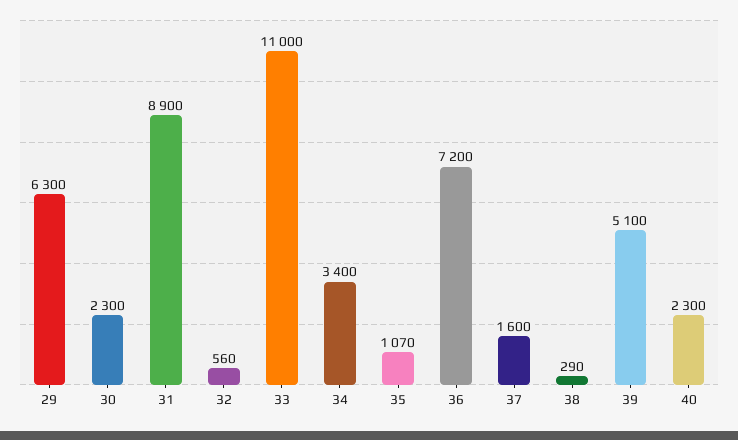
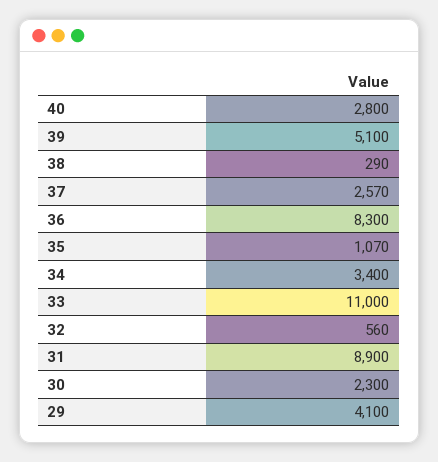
  {
-   "29": 6300,
+   "29": 4100,
    "30": 2300,
    "31": 8900,
    "32": 560,
    "33": 11000,
    "34": 3400,
    "35": 1070,
-   "36": 7200,
+   "36": 8300,
-   "37": 1600,
+   "37": 2570,
    "38": 290,
    "39": 5100,
-   "40": 2300
+   "40": 2800
  }

